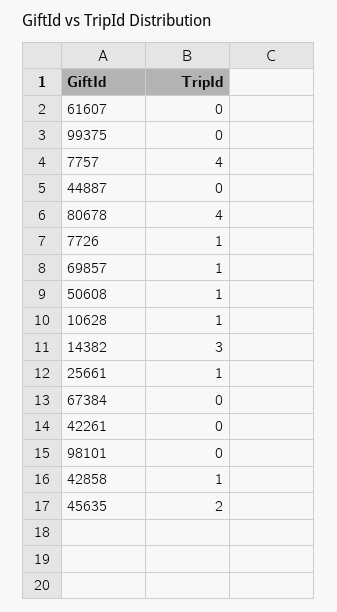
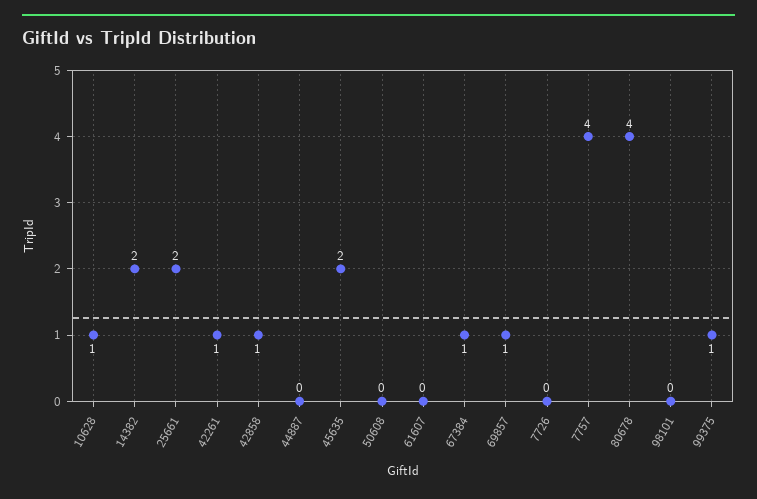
  {
    "61607": 0,
-   "99375": 0,
+   "99375": 1,
    "7757": 4,
    "44887": 0,
    "80678": 4,
-   "7726": 1,
+   "7726": 0,
    "69857": 1,
-   "50608": 1,
+   "50608": 0,
    "10628": 1,
-   "14382": 3,
+   "14382": 2,
-   "25661": 1,
+   "25661": 2,
-   "67384": 0,
+   "67384": 1,
-   "42261": 0,
+   "42261": 1,
    "98101": 0,
    "42858": 1,
    "45635": 2
  }

